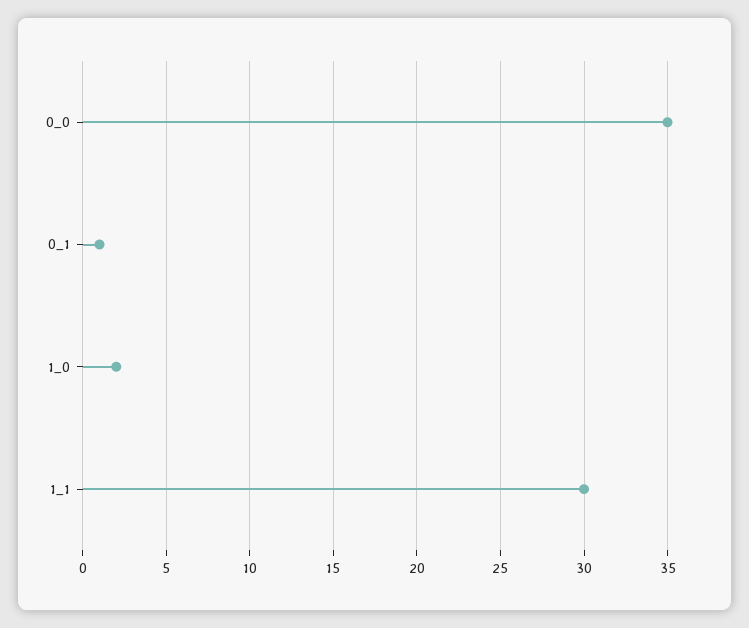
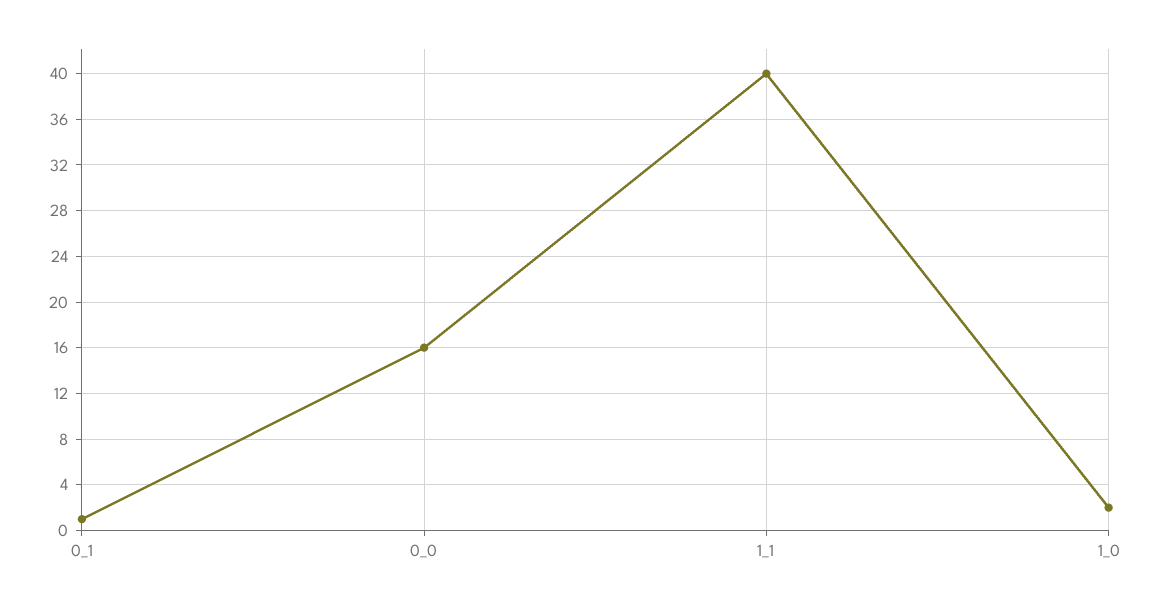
  {
-   "0_0": 35,
+   "0_0": 16,
    "0_1": 1,
    "1_0": 2,
-   "1_1": 30
+   "1_1": 40
  }

